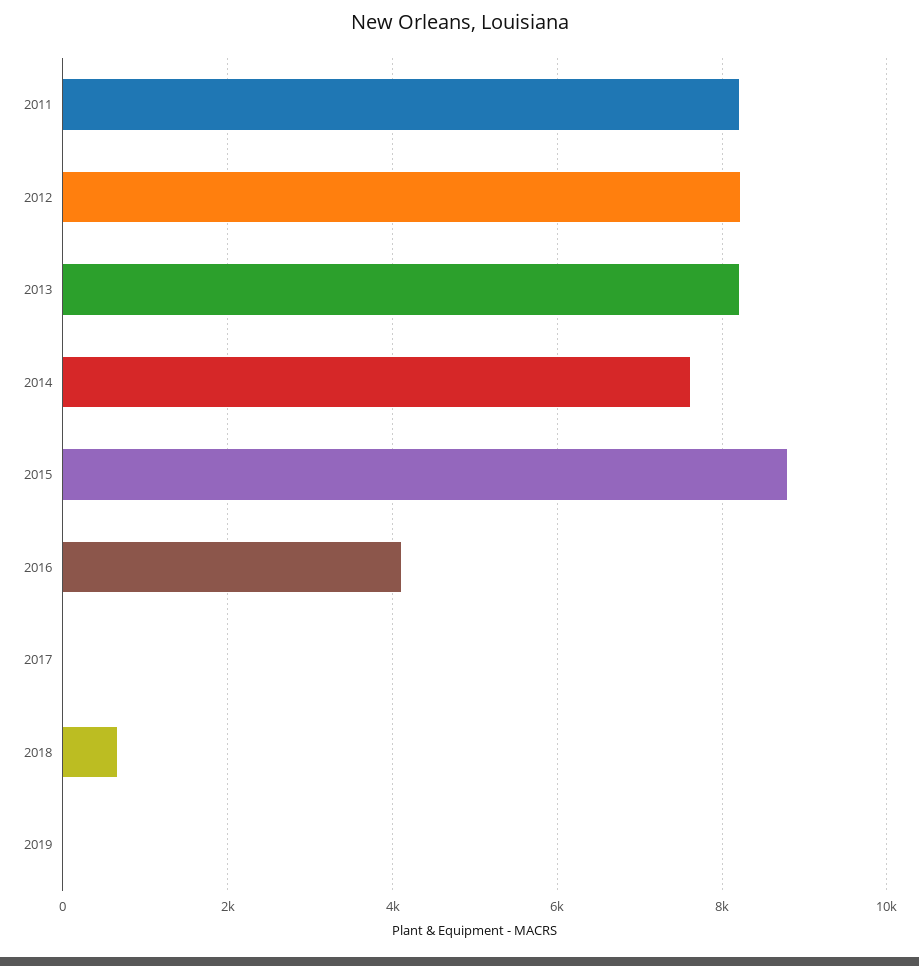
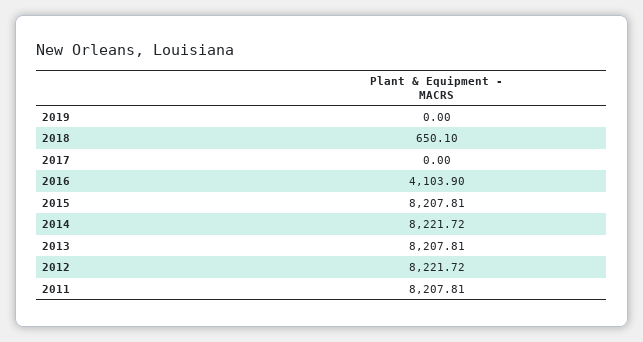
  {
    "2011": 8207.81,
    "2012": 8221.72,
    "2013": 8207.81,
-   "2014": 7600,
+   "2014": 8221.72,
-   "2015": 8800,
+   "2015": 8207.81,
    "2016": 4103.9,
    "2017": 0,
    "2018": 650.1,
    "2019": 0
  }

